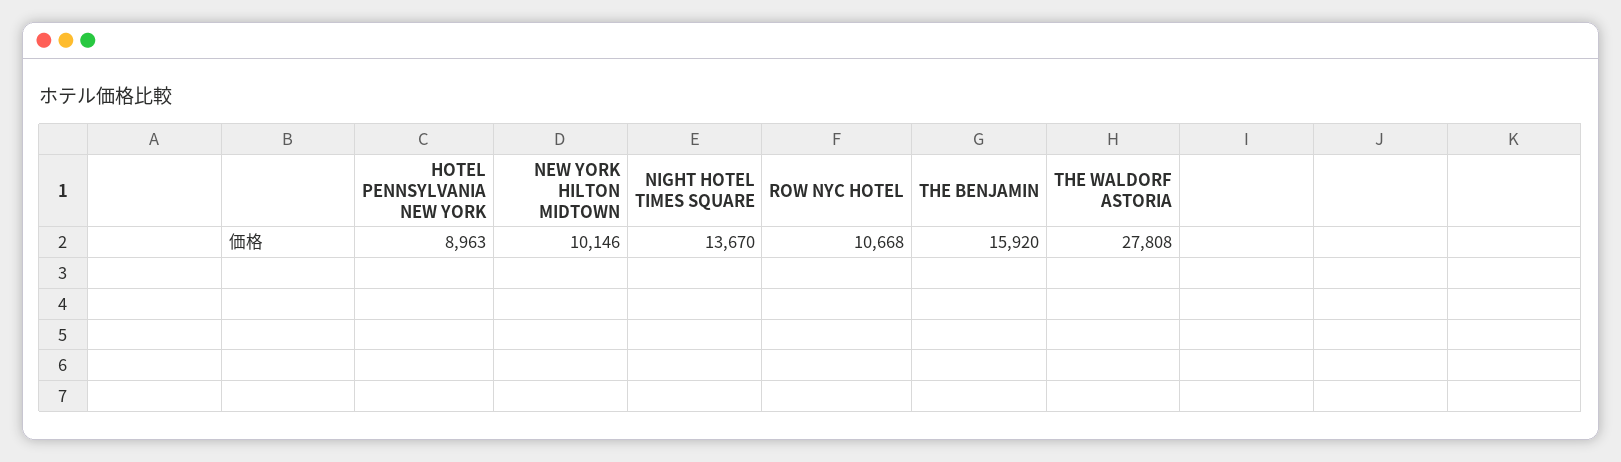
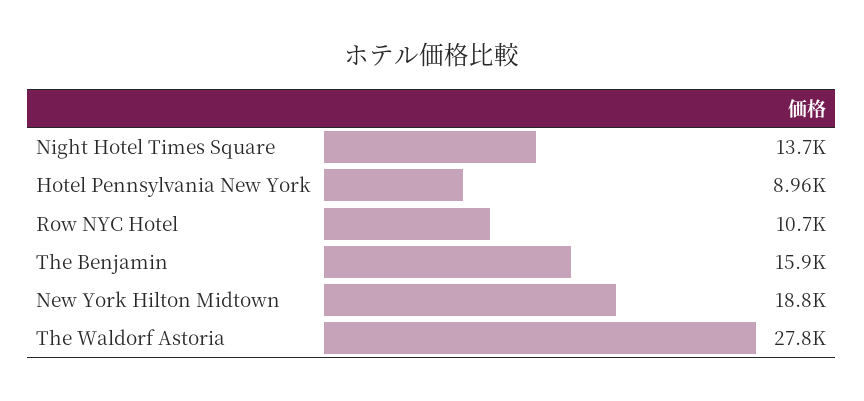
  {
    "HOTEL PENNSYLVANIA NEW YORK": 8963,
-   "NEW YORK HILTON MIDTOWN": 10146,
+   "NEW YORK HILTON MIDTOWN": 18800,
    "NIGHT HOTEL TIMES SQUARE": 13670,
    "ROW NYC HOTEL": 10668,
    "THE BENJAMIN": 15920,
    "THE WALDORF ASTORIA": 27808
  }

